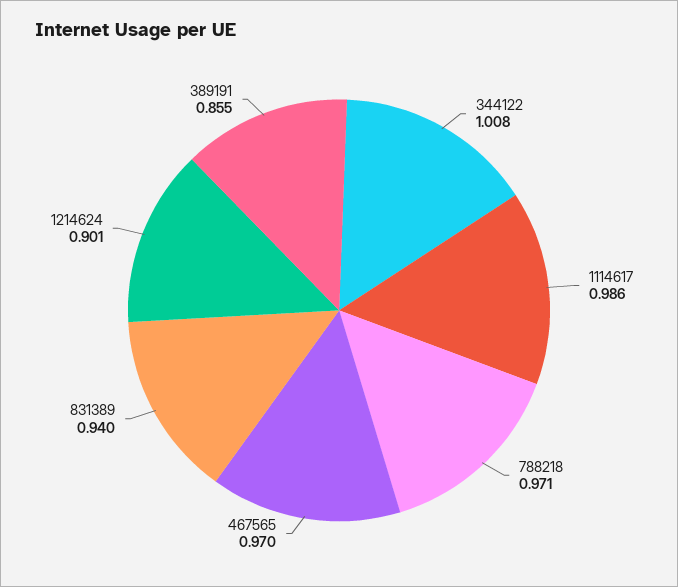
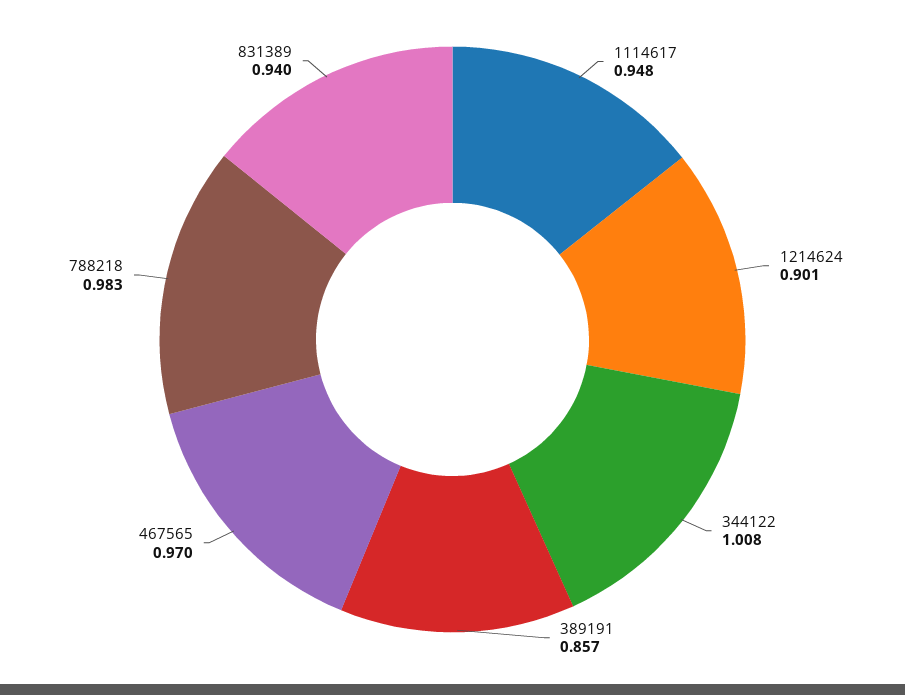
  {
    "344122": 1.008,
-   "1114617": 0.986,
+   "1114617": 0.948,
-   "788218": 0.971,
+   "788218": 0.983,
    "467565": 0.97,
    "831389": 0.94,
    "1214624": 0.901,
-   "389191": 0.855
+   "389191": 0.857
  }

